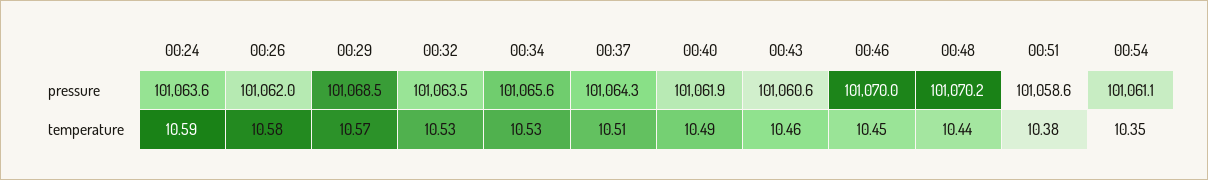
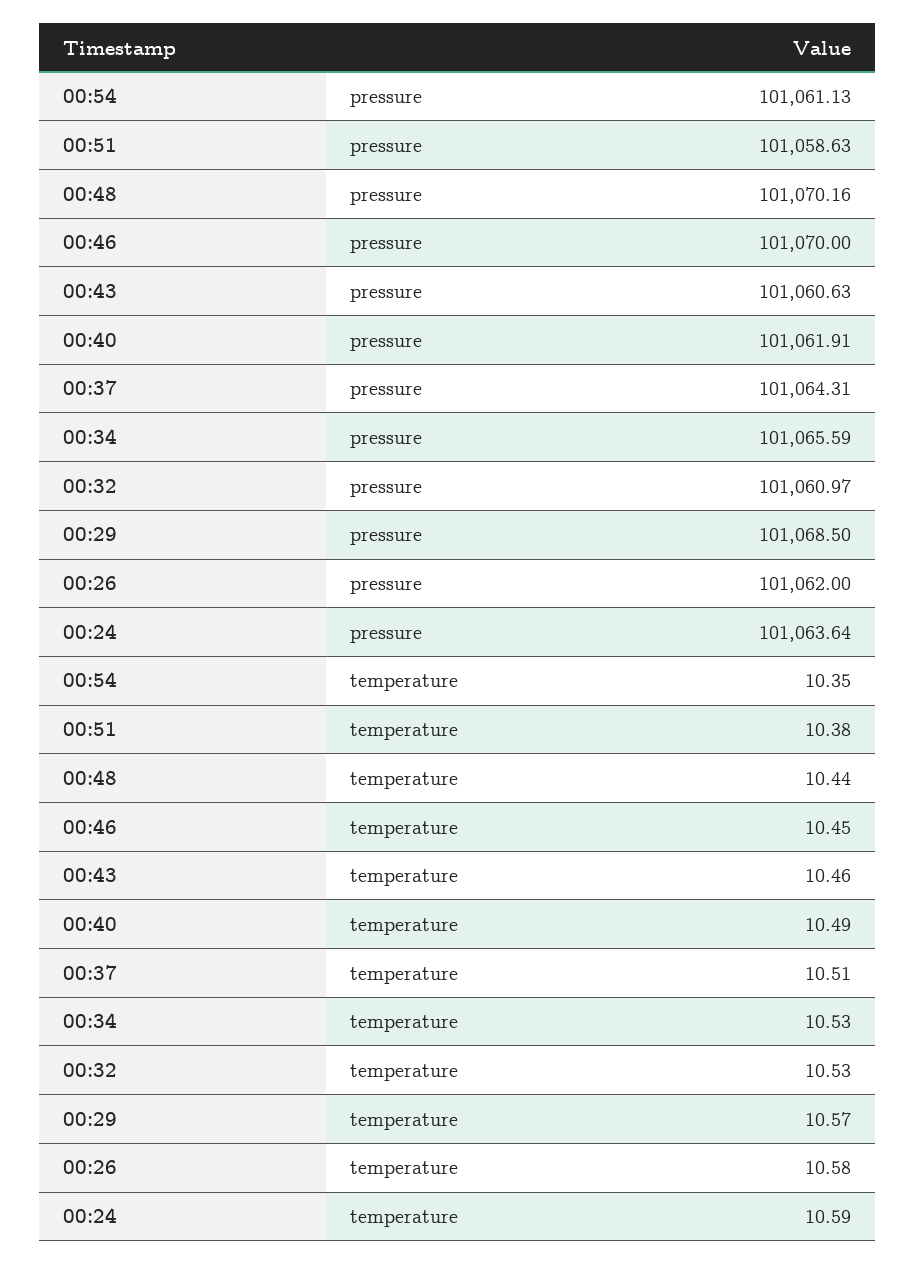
  {
    "00:24": {
      "pressure": 101063.64,
      "temperature": 10.59
    },
    "00:26": {
      "pressure": 101062,
      "temperature": 10.58
    },
    "00:29": {
      "pressure": 101068.5,
      "temperature": 10.57
    },
    "00:32": {
-     "pressure": 101063.5,
+     "pressure": 101060.97,
      "temperature": 10.53
    },
    "00:34": {
      "pressure": 101065.59,
      "temperature": 10.53
    },
    "00:37": {
      "pressure": 101064.31,
      "temperature": 10.51
    },
    "00:40": {
      "pressure": 101061.91,
      "temperature": 10.49
    },
    "00:43": {
      "pressure": 101060.63,
      "temperature": 10.46
    },
    "00:46": {
      "pressure": 101070,
      "temperature": 10.45
    },
    "00:48": {
      "pressure": 101070.16,
      "temperature": 10.44
    },
    "00:51": {
      "pressure": 101058.63,
      "temperature": 10.38
    },
    "00:54": {
      "pressure": 101061.13,
      "temperature": 10.35
    }
  }

